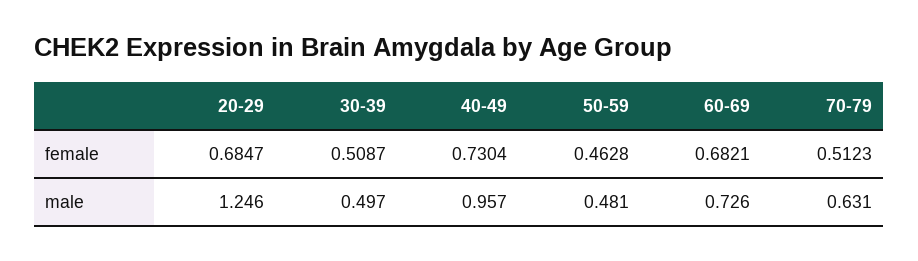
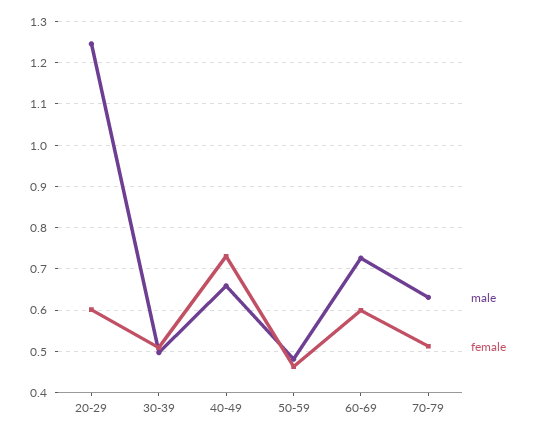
  {
    "female": {
-     "20-29": 0.6847,
+     "20-29": 0.6,
      "30-39": 0.5087,
      "40-49": 0.7304,
      "50-59": 0.4628,
-     "60-69": 0.6821,
+     "60-69": 0.6,
      "70-79": 0.5123
    },
    "male": {
      "20-29": 1.246,
      "30-39": 0.497,
-     "40-49": 0.957,
+     "40-49": 0.66,
      "50-59": 0.481,
      "60-69": 0.726,
      "70-79": 0.631
    }
  }

